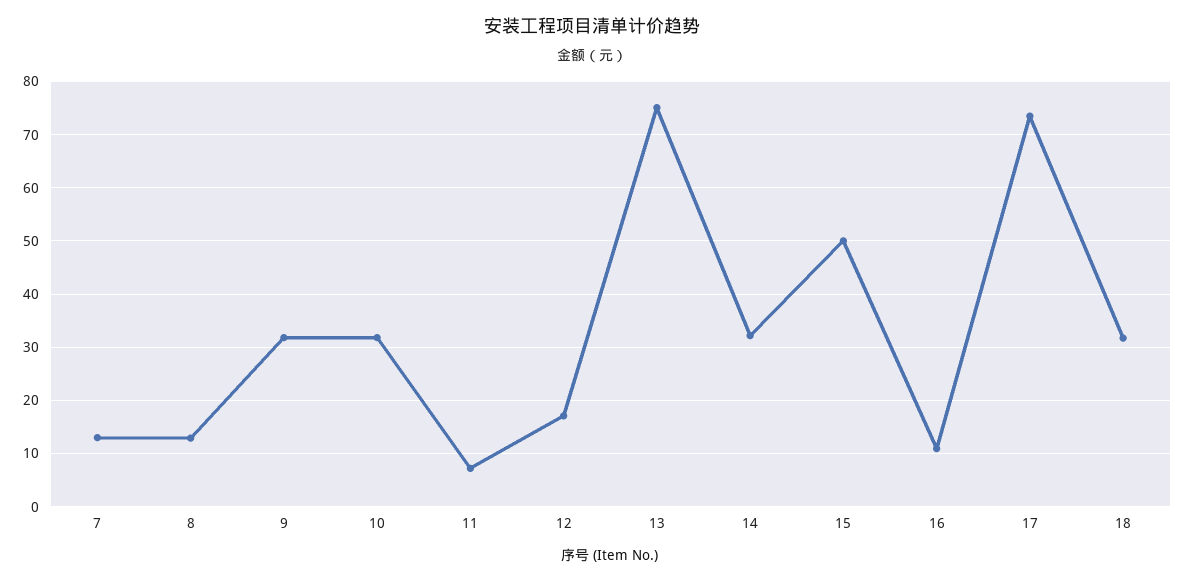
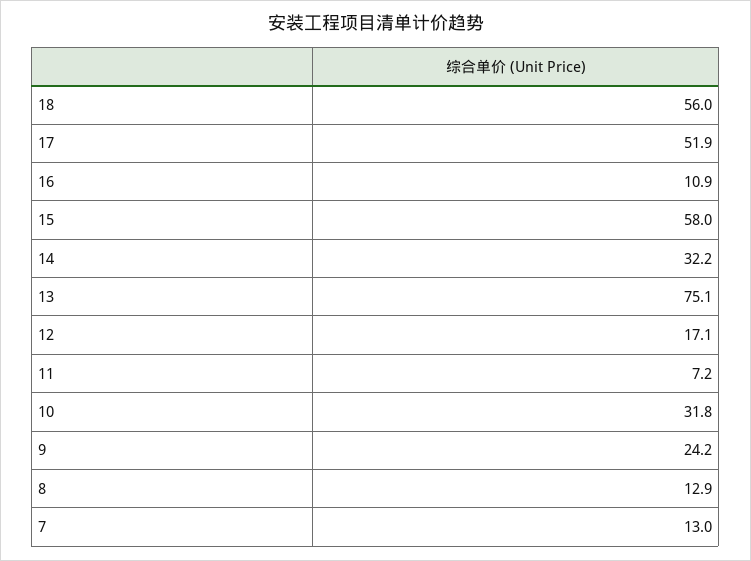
  {
    "7": 13,
    "8": 12.9,
-   "9": 32,
+   "9": 24.2,
    "10": 31.8,
    "11": 7.2,
    "12": 17.1,
    "13": 75.1,
    "14": 32.2,
-   "15": 50,
+   "15": 58,
    "16": 10.9,
-   "17": 74,
+   "17": 51.9,
-   "18": 32
+   "18": 56
  }

